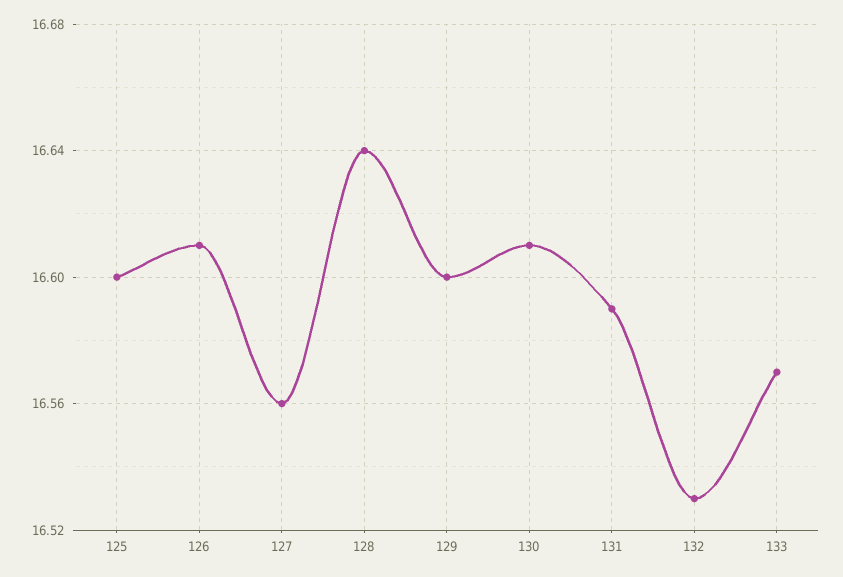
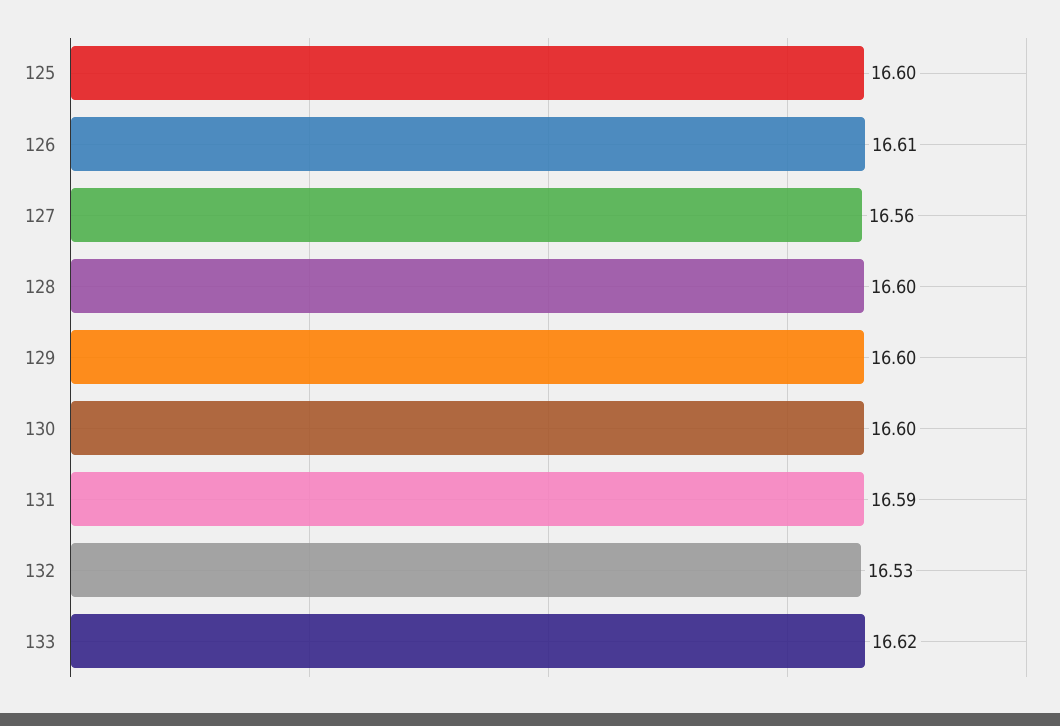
  {
    "125": 16.6,
    "126": 16.61,
    "127": 16.56,
-   "128": 16.64,
+   "128": 16.6,
    "129": 16.6,
-   "130": 16.61,
+   "130": 16.6,
    "131": 16.59,
    "132": 16.53,
-   "133": 16.57
+   "133": 16.62
  }

